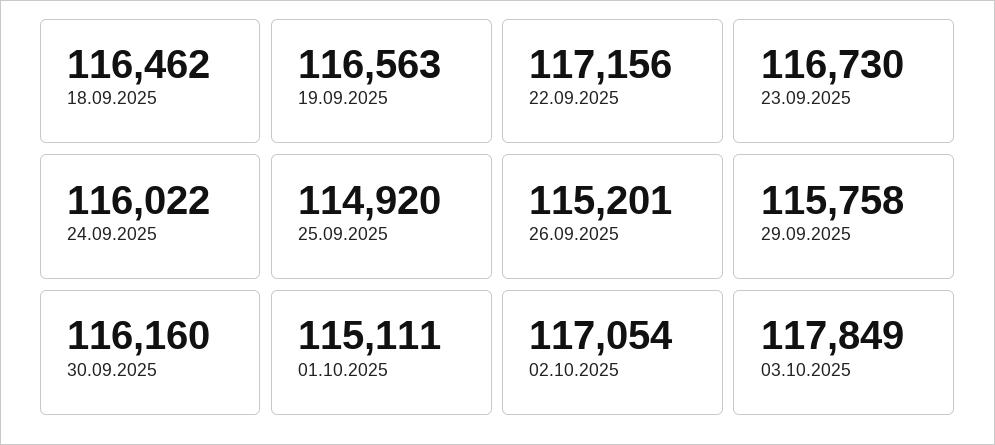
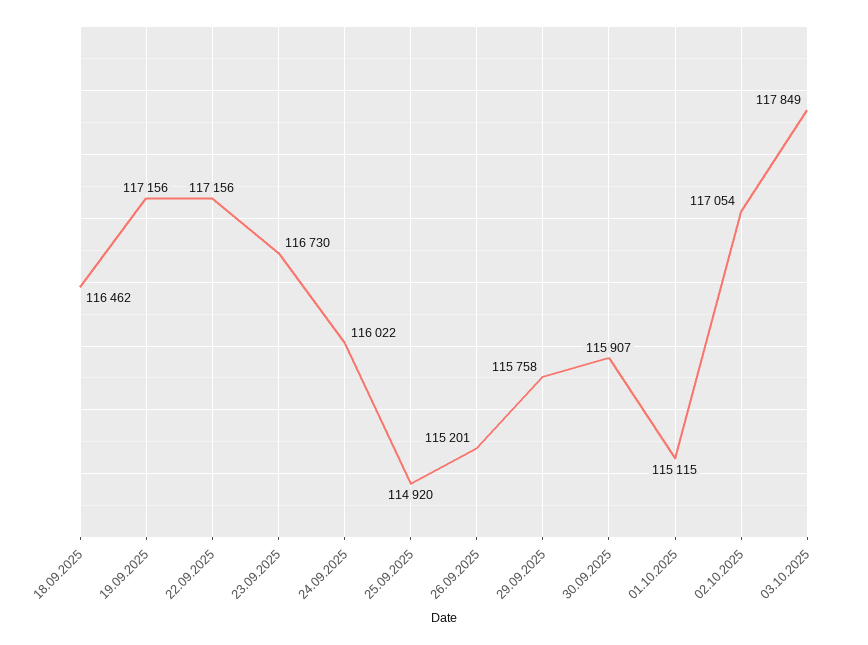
  {
    "18.09.2025": 116462,
-   "19.09.2025": 116563,
+   "19.09.2025": 117156,
    "22.09.2025": 117156,
    "23.09.2025": 116730,
    "24.09.2025": 116022,
    "25.09.2025": 114920,
    "26.09.2025": 115201,
    "29.09.2025": 115758,
-   "30.09.2025": 116160,
+   "30.09.2025": 115907,
-   "01.10.2025": 115111,
+   "01.10.2025": 115115,
    "02.10.2025": 117054,
    "03.10.2025": 117849
  }

